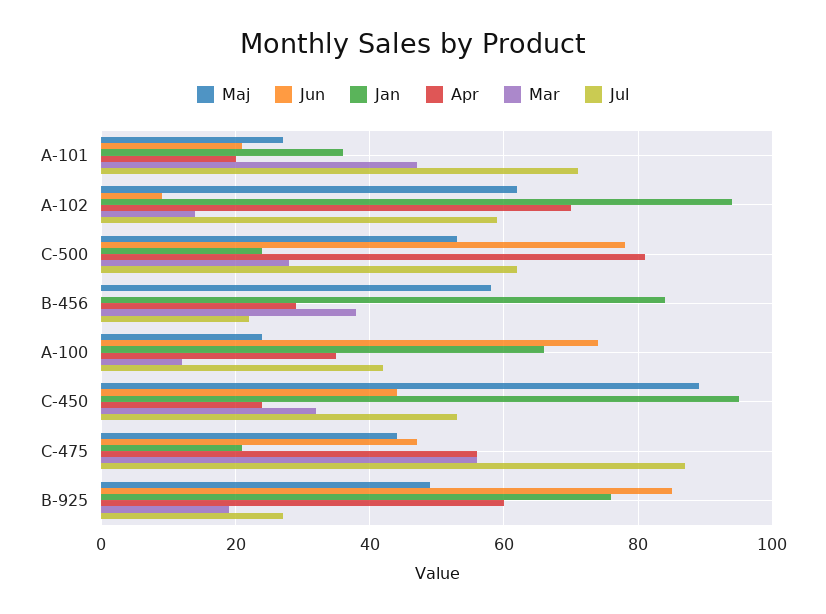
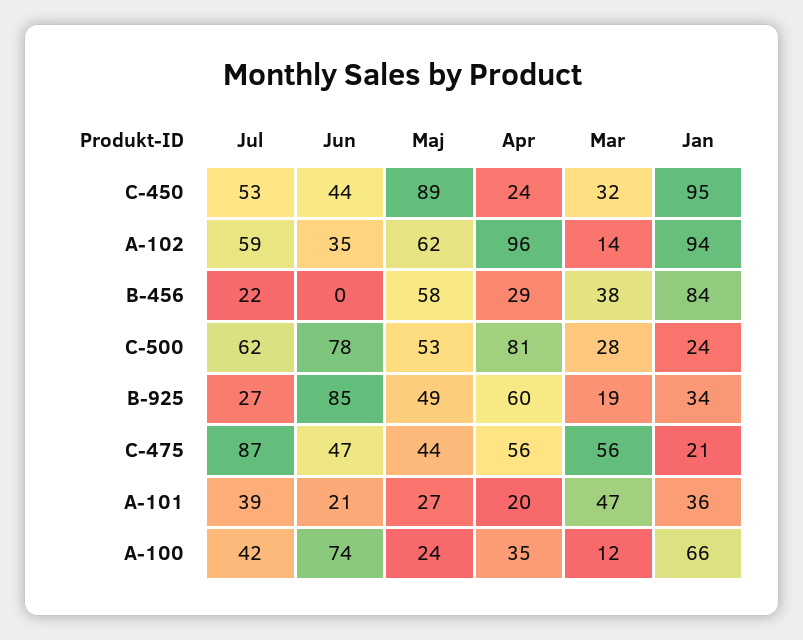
  {
    "Maj": {
      "A-101": 27,
      "A-102": 62,
      "C-500": 53,
      "B-456": 58,
      "A-100": 24,
      "C-450": 89,
      "C-475": 44,
      "B-925": 49
    },
    "Jun": {
      "A-101": 21,
-     "A-102": 10,
+     "A-102": 35,
      "C-500": 78,
      "B-456": 0,
      "A-100": 74,
      "C-450": 44,
      "C-475": 47,
      "B-925": 85
    },
    "Jan": {
      "A-101": 36,
      "A-102": 94,
      "C-500": 24,
      "B-456": 84,
      "A-100": 66,
      "C-450": 95,
      "C-475": 21,
-     "B-925": 75
+     "B-925": 34
    },
    "Apr": {
      "A-101": 20,
-     "A-102": 70,
+     "A-102": 96,
      "C-500": 81,
      "B-456": 29,
      "A-100": 35,
      "C-450": 24,
      "C-475": 56,
      "B-925": 60
    },
    "Mar": {
      "A-101": 47,
      "A-102": 14,
      "C-500": 28,
      "B-456": 38,
      "A-100": 12,
      "C-450": 32,
      "C-475": 56,
      "B-925": 19
    },
    "Jul": {
-     "A-101": 70,
+     "A-101": 39,
      "A-102": 59,
      "C-500": 62,
      "B-456": 22,
      "A-100": 42,
      "C-450": 53,
      "C-475": 87,
      "B-925": 27
    }
  }

